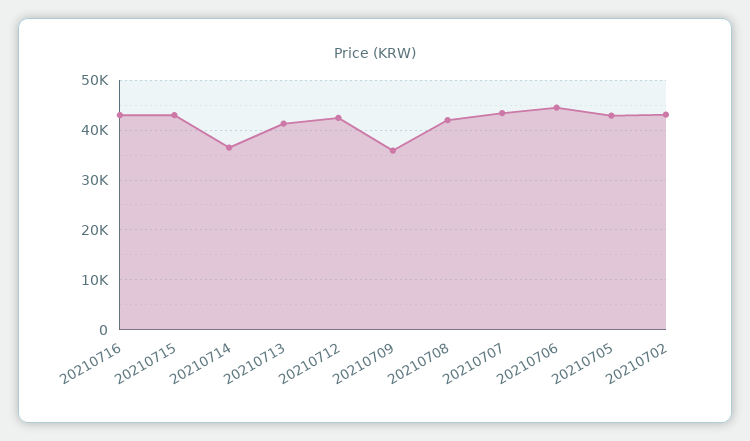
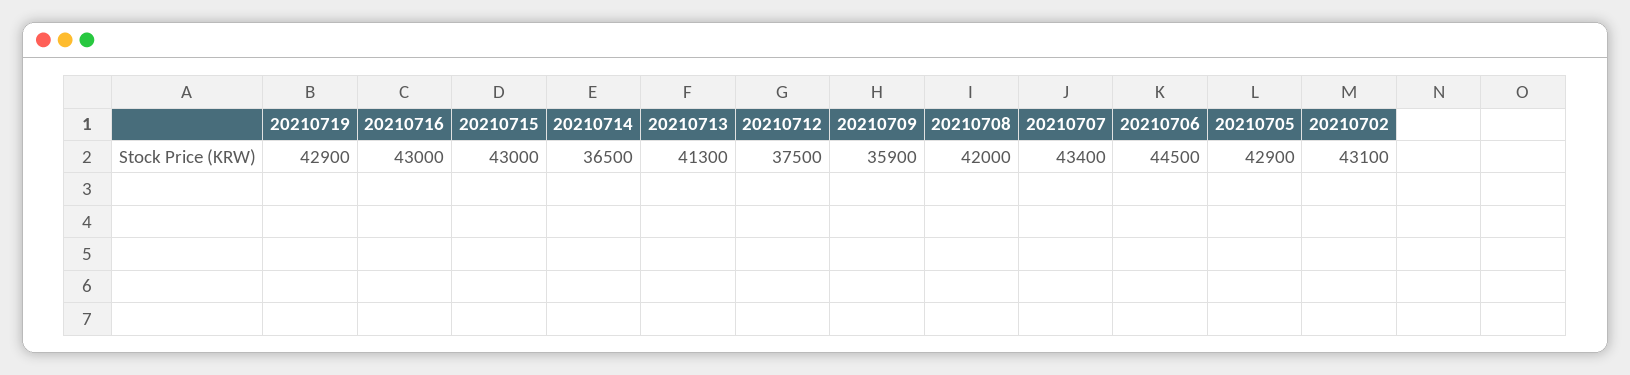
  {
    "20210716": 43000,
    "20210715": 43000,
    "20210714": 36500,
    "20210713": 41300,
-   "20210712": 42000,
+   "20210712": 37500,
    "20210709": 35900,
    "20210708": 42000,
    "20210707": 43400,
    "20210706": 44500,
    "20210705": 42900,
-   "20210702": 43100
+   "20210702": 43100,
+   "20210719": 42900
  }

